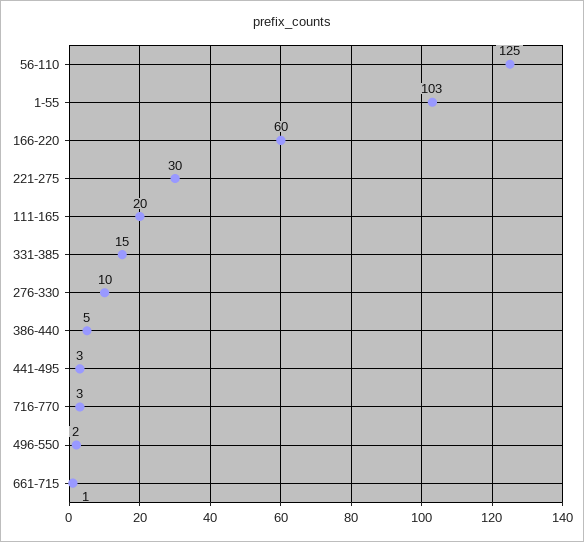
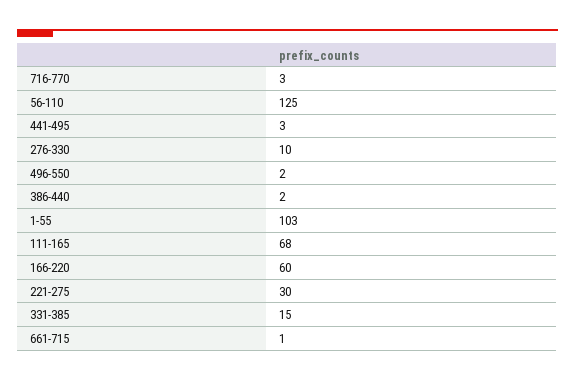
  {
    "56-110": 125,
    "1-55": 103,
    "166-220": 60,
    "221-275": 30,
-   "111-165": 20,
+   "111-165": 68,
    "331-385": 15,
    "276-330": 10,
-   "386-440": 5,
+   "386-440": 2,
    "441-495": 3,
    "716-770": 3,
    "496-550": 2,
    "661-715": 1
  }

